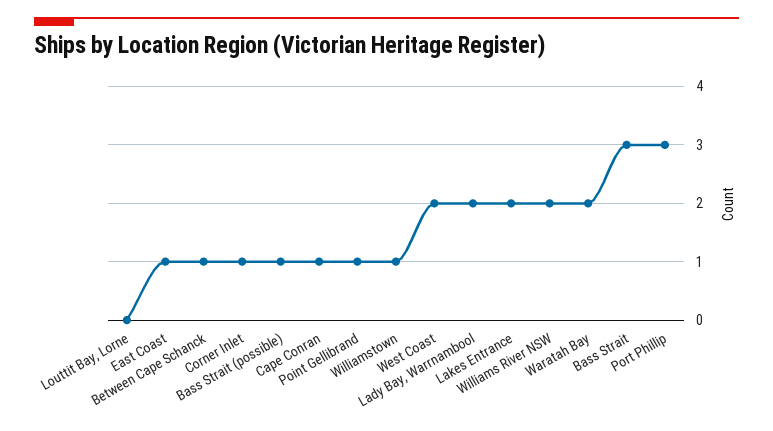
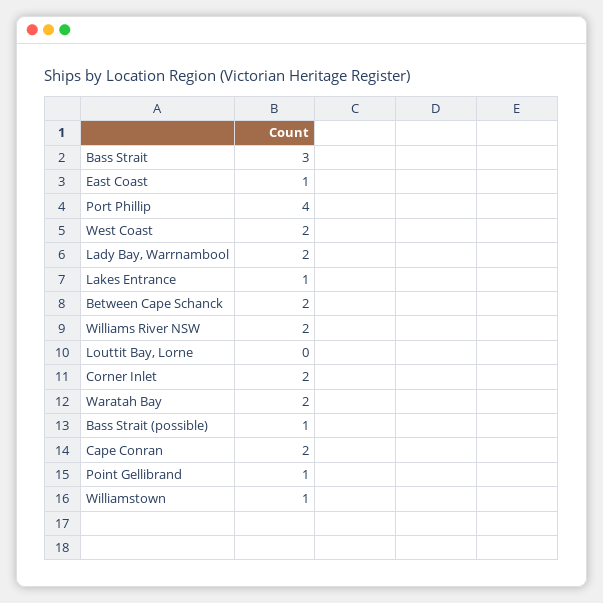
  {
    "Louttit Bay, Lorne": 0,
    "East Coast": 1,
-   "Between Cape Schanck": 1,
+   "Between Cape Schanck": 2,
-   "Corner Inlet": 1,
+   "Corner Inlet": 2,
    "Bass Strait (possible)": 1,
-   "Cape Conran": 1,
+   "Cape Conran": 2,
    "Point Gellibrand": 1,
    "Williamstown": 1,
    "West Coast": 2,
    "Lady Bay, Warrnambool": 2,
-   "Lakes Entrance": 2,
+   "Lakes Entrance": 1,
    "Williams River NSW": 2,
    "Waratah Bay": 2,
    "Bass Strait": 3,
-   "Port Phillip": 3
+   "Port Phillip": 4
  }

